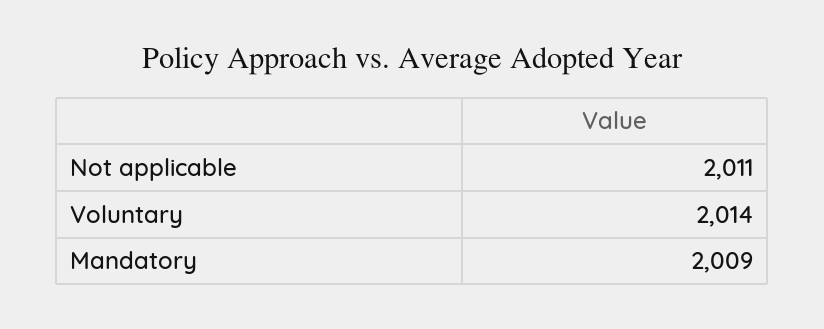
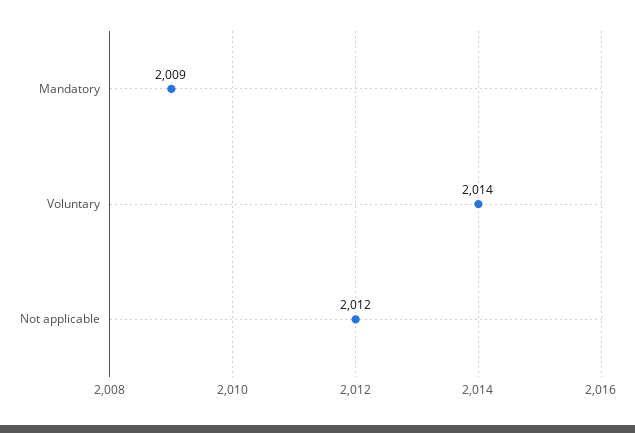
  {
-   "Not applicable": 2011,
+   "Not applicable": 2012,
    "Voluntary": 2014,
    "Mandatory": 2009
  }

